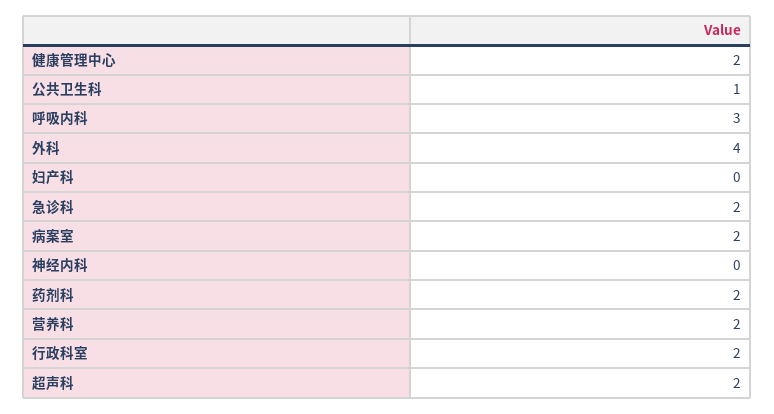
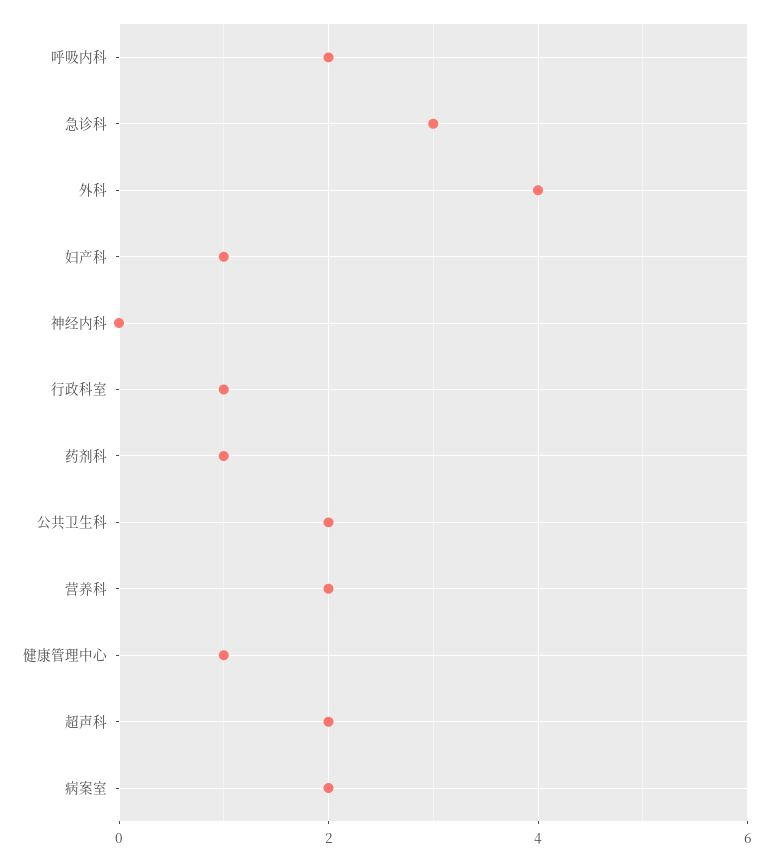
  {
-   "健康管理中心": 2,
+   "健康管理中心": 1,
-   "公共卫生科": 1,
+   "公共卫生科": 2,
-   "呼吸内科": 3,
+   "呼吸内科": 2,
    "外科": 4,
-   "妇产科": 0,
+   "妇产科": 1,
-   "急诊科": 2,
+   "急诊科": 3,
    "病案室": 2,
    "神经内科": 0,
-   "药剂科": 2,
+   "药剂科": 1,
    "营养科": 2,
-   "行政科室": 2,
+   "行政科室": 1,
    "超声科": 2
  }

